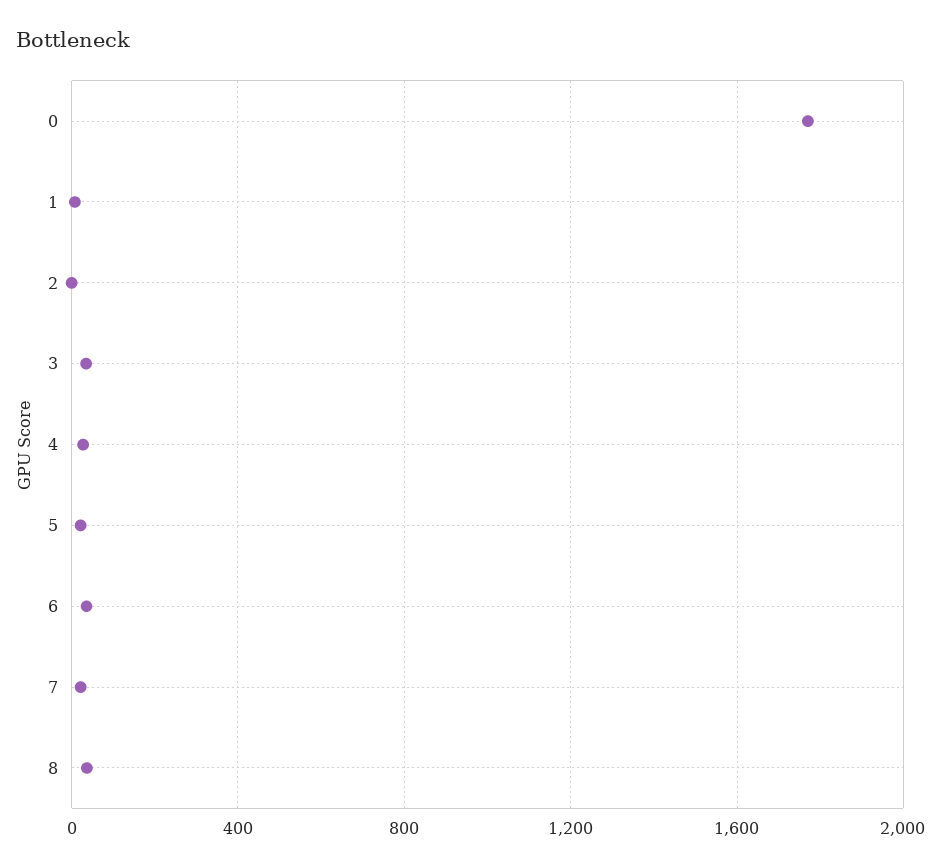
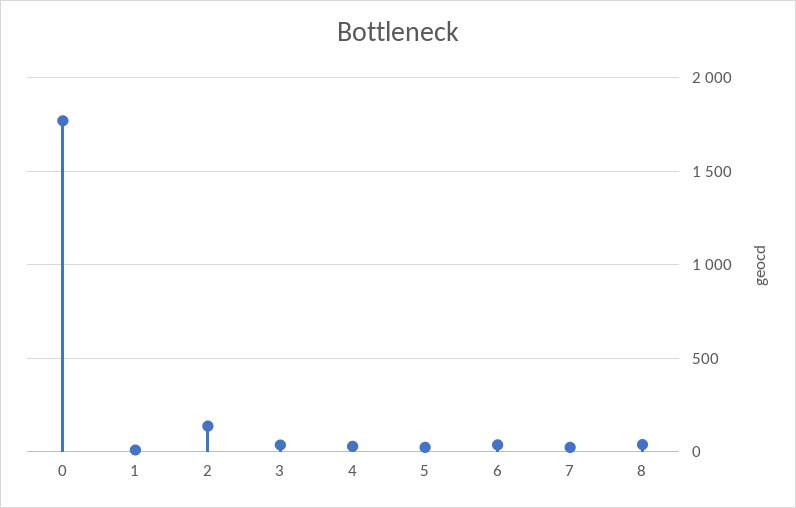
  {
    "0": 1750,
    "1": 0,
-   "2": 0,
+   "2": 150,
    "3": 50,
    "4": 50,
    "5": 0,
    "6": 50,
    "7": 0,
    "8": 50
  }

